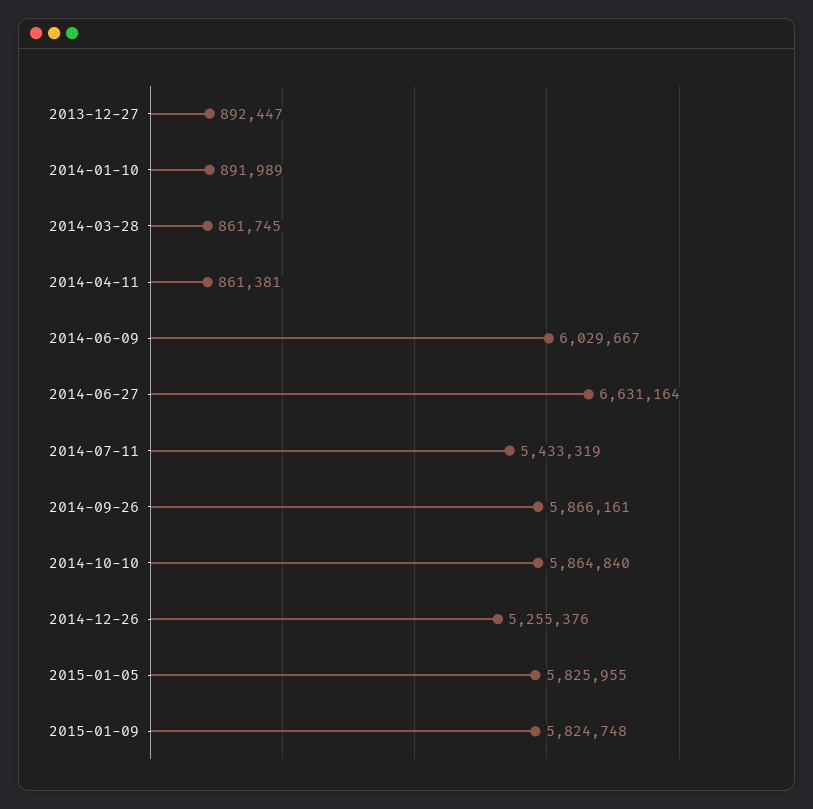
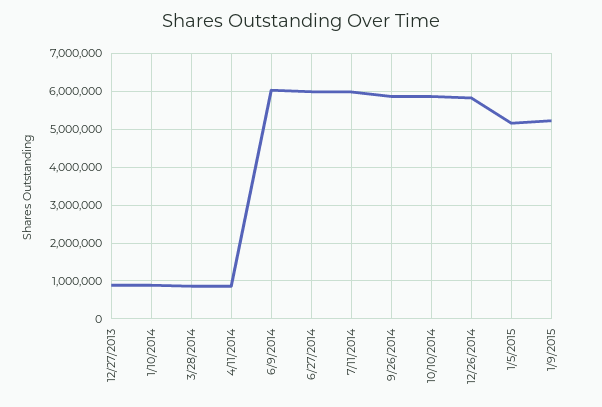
  {
    "2013-12-27": 892447,
    "2014-01-10": 891989,
    "2014-03-28": 861745,
    "2014-04-11": 861381,
    "2014-06-09": 6029667,
-   "2014-06-27": 6631164,
+   "2014-06-27": 6000000,
-   "2014-07-11": 5433319,
+   "2014-07-11": 6000000,
    "2014-09-26": 5866161,
    "2014-10-10": 5864840,
-   "2014-12-26": 5255376,
+   "2014-12-26": 5800000,
-   "2015-01-05": 5825955,
+   "2015-01-05": 5200000,
-   "2015-01-09": 5824748
+   "2015-01-09": 5200000
  }

